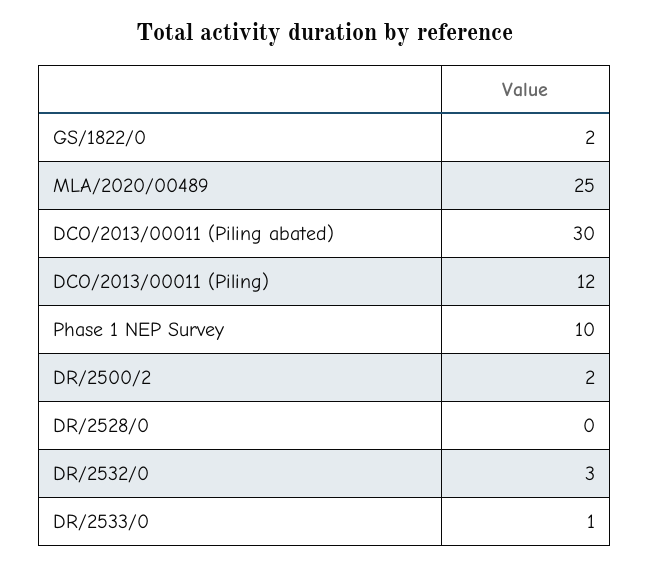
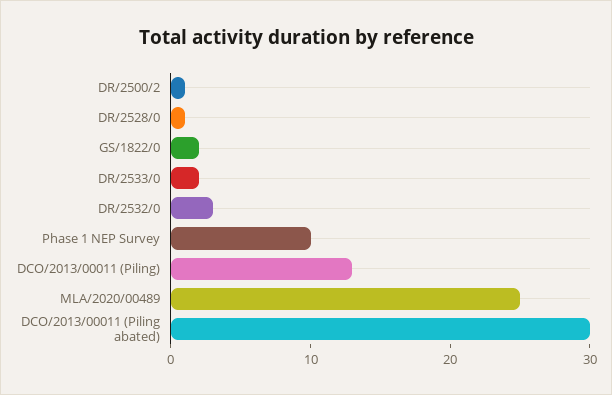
  {
    "GS/1822/0": 2,
    "MLA/2020/00489": 25,
    "DCO/2013/00011 (Piling abated)": 30,
-   "DCO/2013/00011 (Piling)": 12,
+   "DCO/2013/00011 (Piling)": 13,
    "Phase 1 NEP Survey": 10,
-   "DR/2500/2": 2,
+   "DR/2500/2": 1,
-   "DR/2528/0": 0,
+   "DR/2528/0": 1,
    "DR/2532/0": 3,
-   "DR/2533/0": 1
+   "DR/2533/0": 2
  }

